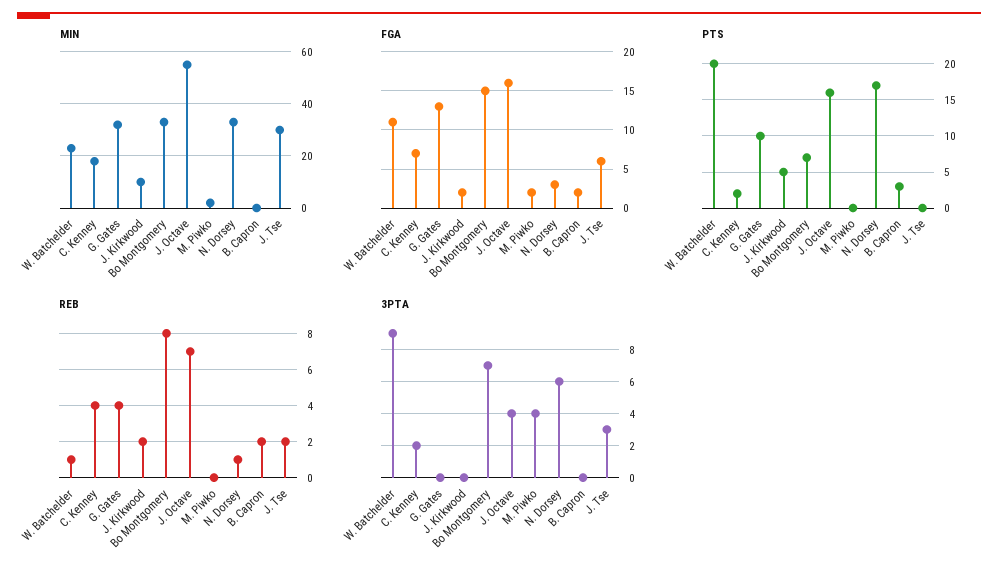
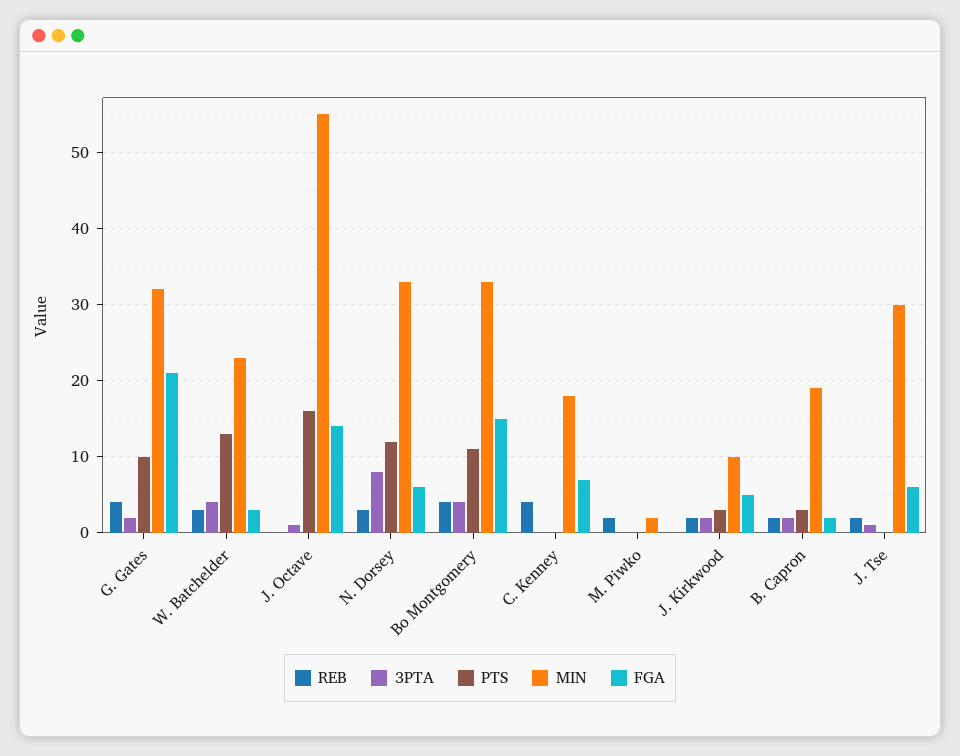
  {
    "MIN": {
      "W. Batchelder": 23,
      "C. Kenney": 18,
      "G. Gates": 32,
      "J. Kirkwood": 10,
      "Bo Montgomery": 33,
      "J. Octave": 55,
      "M. Piwko": 2,
      "N. Dorsey": 33,
-     "B. Capron": 0,
+     "B. Capron": 19,
      "J. Tse": 30
    },
    "FGA": {
-     "W. Batchelder": 11,
+     "W. Batchelder": 3,
      "C. Kenney": 7,
-     "G. Gates": 13,
+     "G. Gates": 21,
-     "J. Kirkwood": 2,
+     "J. Kirkwood": 5,
      "Bo Montgomery": 15,
-     "J. Octave": 16,
+     "J. Octave": 14,
-     "M. Piwko": 2,
+     "M. Piwko": 0,
-     "N. Dorsey": 3,
+     "N. Dorsey": 6,
      "B. Capron": 2,
      "J. Tse": 6
    },
    "PTS": {
-     "W. Batchelder": 20,
+     "W. Batchelder": 13,
-     "C. Kenney": 2,
+     "C. Kenney": 0,
      "G. Gates": 10,
-     "J. Kirkwood": 5,
+     "J. Kirkwood": 3,
-     "Bo Montgomery": 7,
+     "Bo Montgomery": 11,
      "J. Octave": 16,
      "M. Piwko": 0,
-     "N. Dorsey": 17,
+     "N. Dorsey": 12,
      "B. Capron": 3,
      "J. Tse": 0
    },
    "REB": {
-     "W. Batchelder": 1,
+     "W. Batchelder": 3,
      "C. Kenney": 4,
      "G. Gates": 4,
      "J. Kirkwood": 2,
-     "Bo Montgomery": 8,
+     "Bo Montgomery": 4,
-     "J. Octave": 7,
+     "J. Octave": 0,
-     "M. Piwko": 0,
+     "M. Piwko": 2,
-     "N. Dorsey": 1,
+     "N. Dorsey": 3,
      "B. Capron": 2,
      "J. Tse": 2
    },
    "3PTA": {
-     "W. Batchelder": 9,
+     "W. Batchelder": 4,
-     "C. Kenney": 2,
+     "C. Kenney": 0,
-     "G. Gates": 0,
+     "G. Gates": 2,
-     "J. Kirkwood": 0,
+     "J. Kirkwood": 2,
-     "Bo Montgomery": 7,
+     "Bo Montgomery": 4,
-     "J. Octave": 4,
+     "J. Octave": 1,
-     "M. Piwko": 4,
+     "M. Piwko": 0,
-     "N. Dorsey": 6,
+     "N. Dorsey": 8,
-     "B. Capron": 0,
+     "B. Capron": 2,
-     "J. Tse": 3
+     "J. Tse": 1
    }
  }

